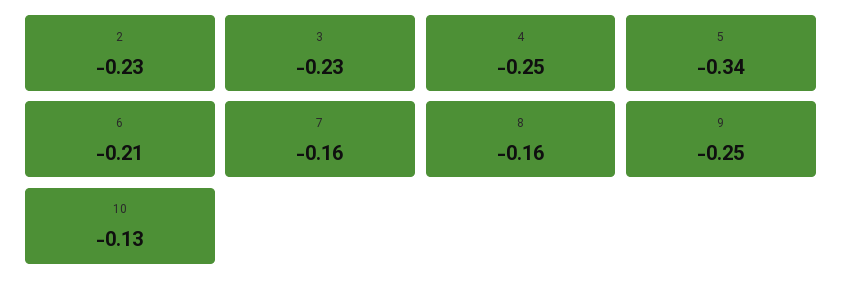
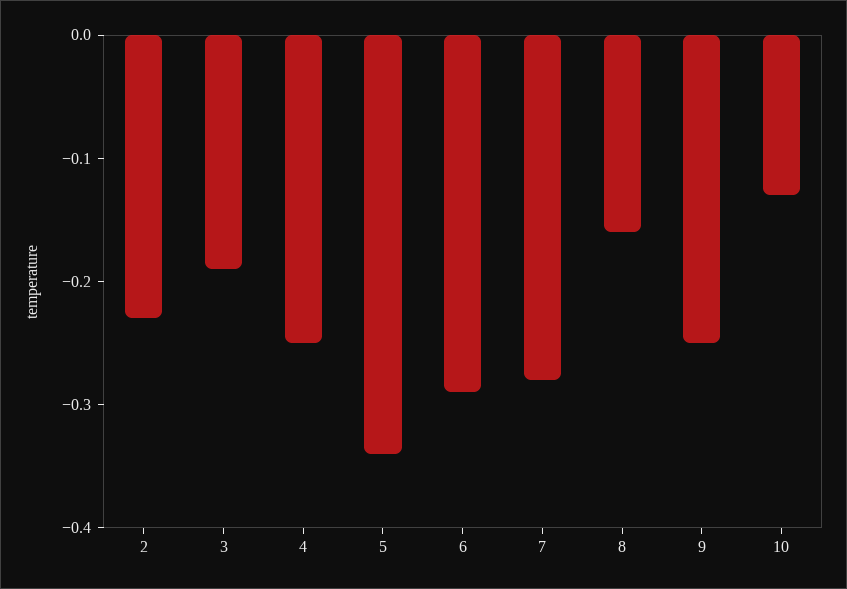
  {
    "2": -0.23,
-   "3": -0.23,
+   "3": -0.19,
    "4": -0.25,
    "5": -0.34,
-   "6": -0.21,
+   "6": -0.29,
-   "7": -0.16,
+   "7": -0.28,
    "8": -0.16,
    "9": -0.25,
    "10": -0.13
  }

